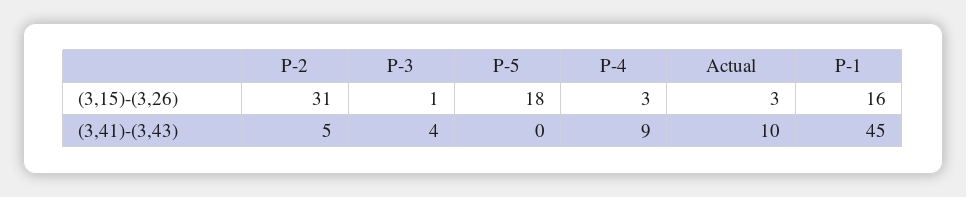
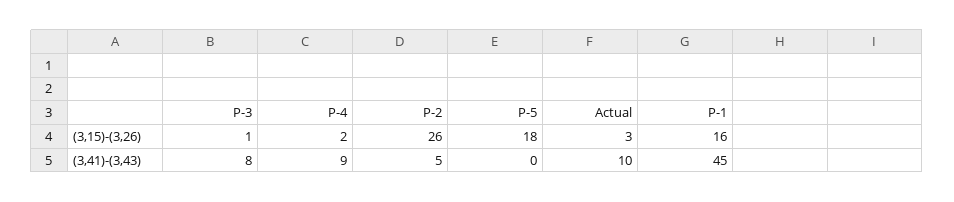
  {
    "P-2": {
-     "(3,15)-(3,26)": 31,
+     "(3,15)-(3,26)": 26,
      "(3,41)-(3,43)": 5
    },
    "P-3": {
      "(3,15)-(3,26)": 1,
-     "(3,41)-(3,43)": 4
+     "(3,41)-(3,43)": 8
    },
    "P-5": {
      "(3,15)-(3,26)": 18,
      "(3,41)-(3,43)": 0
    },
    "P-4": {
-     "(3,15)-(3,26)": 3,
+     "(3,15)-(3,26)": 2,
      "(3,41)-(3,43)": 9
    },
    "Actual": {
      "(3,15)-(3,26)": 3,
      "(3,41)-(3,43)": 10
    },
    "P-1": {
      "(3,15)-(3,26)": 16,
      "(3,41)-(3,43)": 45
    }
  }

